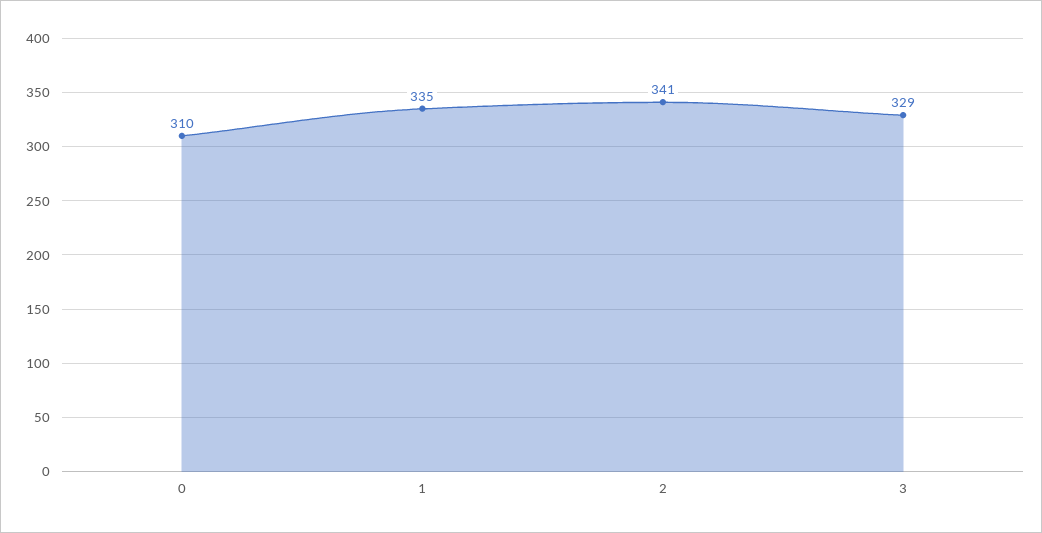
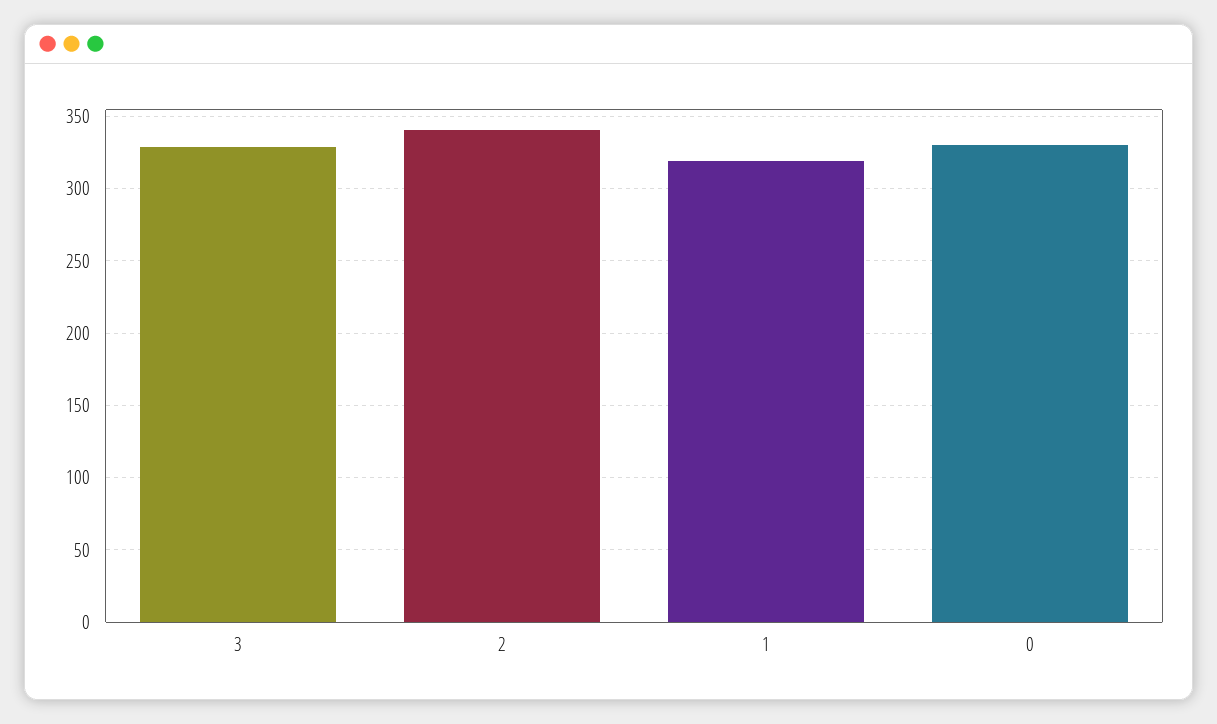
  {
-   "0": 310,
+   "0": 330,
-   "1": 335,
+   "1": 320,
    "2": 341,
    "3": 329
  }

